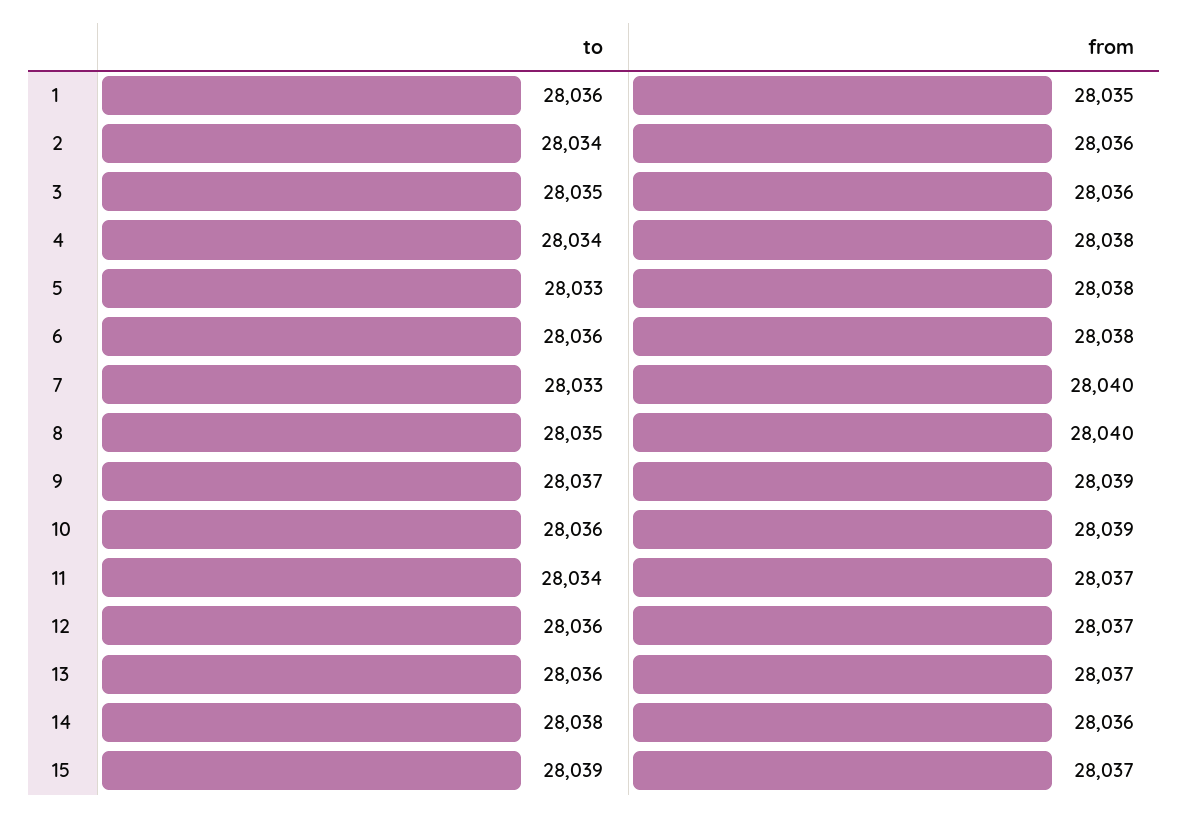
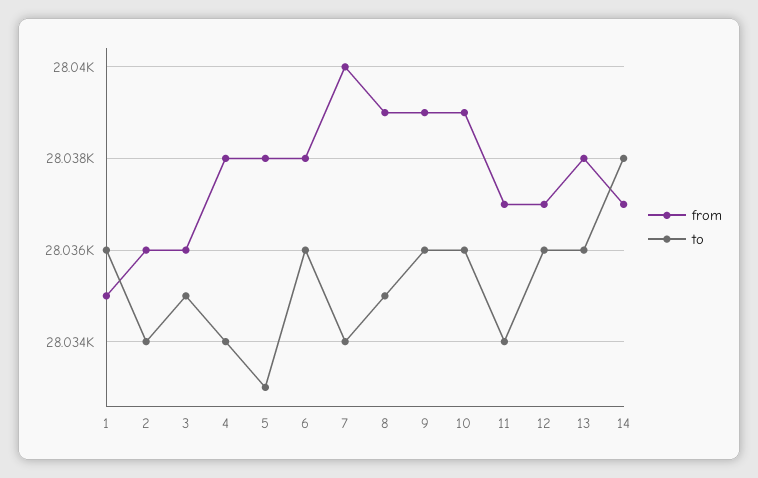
  {
    "to": {
      "1": 28036,
      "2": 28034,
      "3": 28035,
      "4": 28034,
      "5": 28033,
      "6": 28036,
-     "7": 28033,
+     "7": 28034,
      "8": 28035,
-     "9": 28037,
+     "9": 28036,
      "10": 28036,
      "11": 28034,
      "12": 28036,
      "13": 28036,
-     "14": 28038,
+     "14": 28038
-     "15": 28039
    },
    "from": {
      "1": 28035,
      "2": 28036,
      "3": 28036,
      "4": 28038,
      "5": 28038,
      "6": 28038,
      "7": 28040,
-     "8": 28040,
+     "8": 28039,
      "9": 28039,
      "10": 28039,
      "11": 28037,
      "12": 28037,
-     "13": 28037,
+     "13": 28038,
-     "14": 28036,
+     "14": 28037
-     "15": 28037
    }
  }

